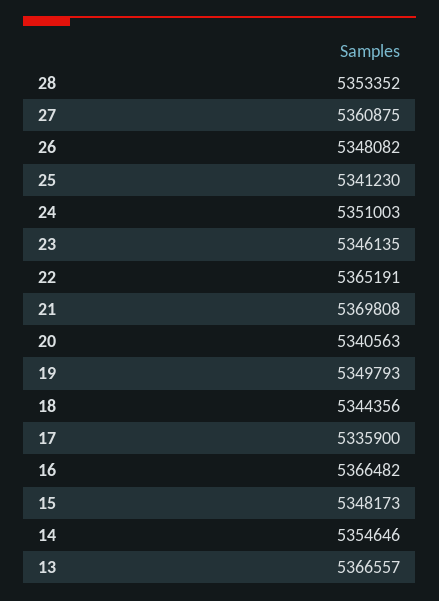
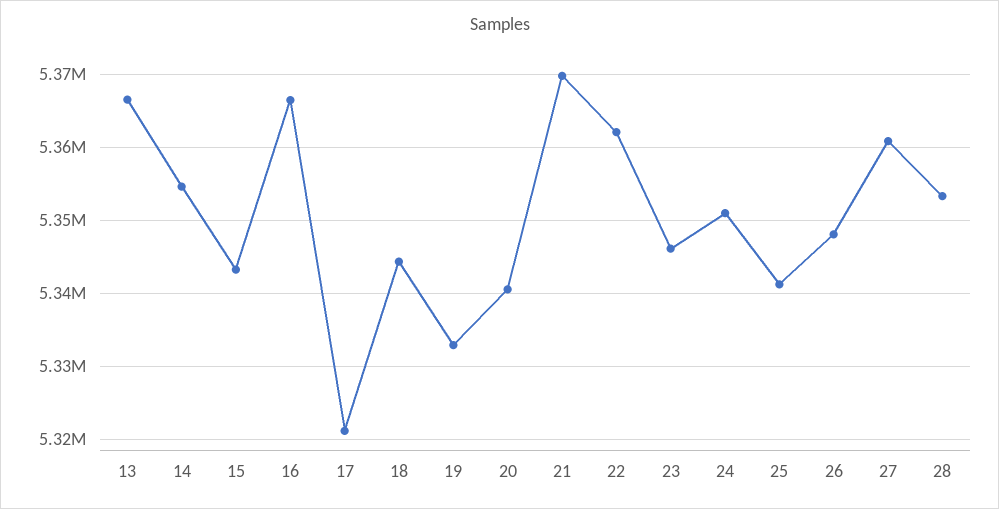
  {
    "28": 5353352,
    "27": 5360875,
    "26": 5348082,
    "25": 5341230,
    "24": 5351003,
    "23": 5346135,
-   "22": 5365191,
+   "22": 5362000,
    "21": 5369808,
    "20": 5340563,
-   "19": 5349793,
+   "19": 5333000,
    "18": 5344356,
-   "17": 5335900,
+   "17": 5321000,
    "16": 5366482,
-   "15": 5348173,
+   "15": 5343000,
    "14": 5354646,
    "13": 5366557
  }

